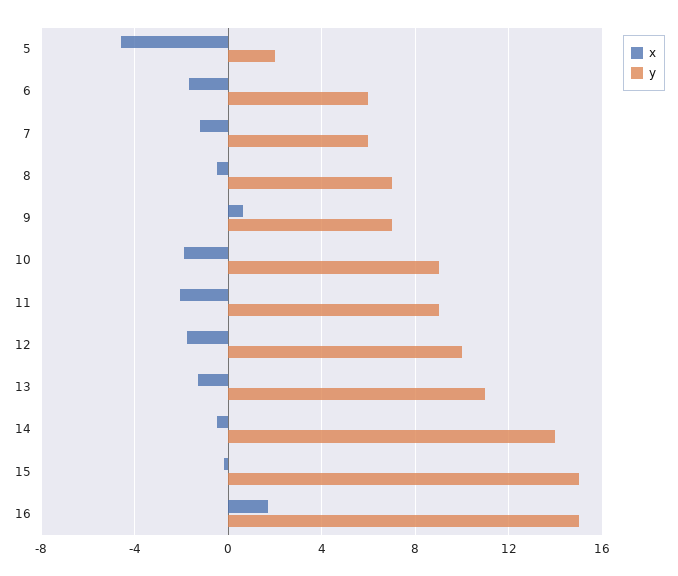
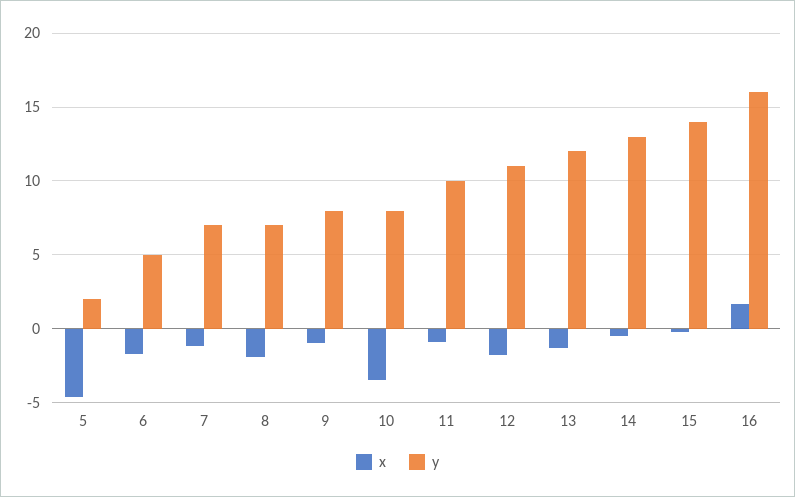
  {
    "x": {
      "5": -4.5,
      "6": -1.5,
      "7": -1,
-     "8": -0.5,
+     "8": -2,
-     "9": 0.5,
+     "9": -1,
-     "10": -2,
+     "10": -3.5,
-     "11": -2,
+     "11": -1,
      "12": -2,
      "13": -1.5,
      "14": -0.5,
      "15": 0,
      "16": 1.5
    },
    "y": {
      "5": 2,
-     "6": 6,
+     "6": 5,
-     "7": 6,
+     "7": 7,
      "8": 7,
-     "9": 7,
+     "9": 8,
-     "10": 9,
+     "10": 8,
-     "11": 9,
+     "11": 10,
-     "12": 10,
+     "12": 11,
-     "13": 11,
+     "13": 12,
-     "14": 14,
+     "14": 13,
-     "15": 15,
+     "15": 14,
-     "16": 15
+     "16": 16
    }
  }

